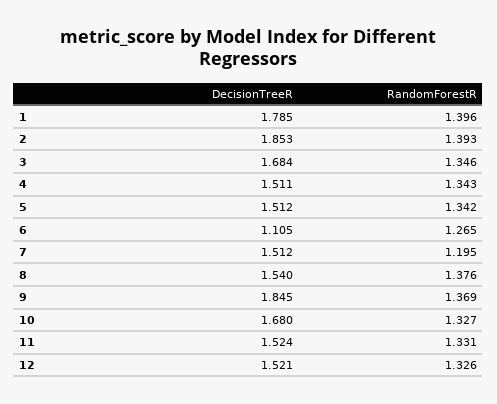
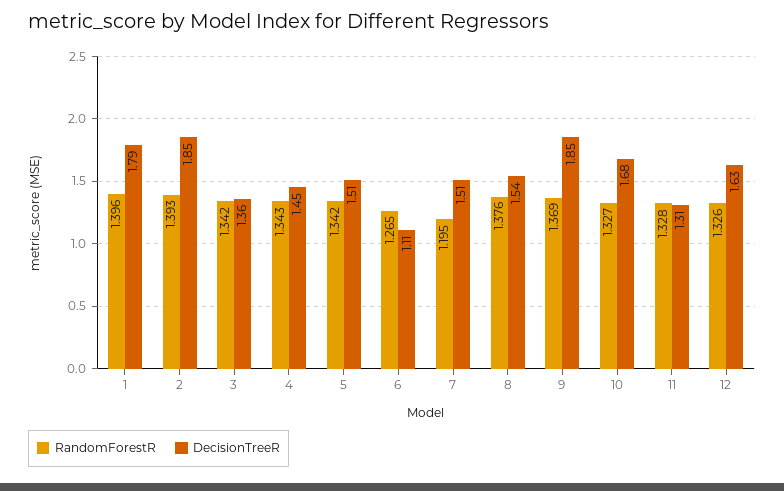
  {
    "DecisionTreeR": {
      "1": 1.785,
      "2": 1.853,
-     "3": 1.684,
+     "3": 1.36,
-     "4": 1.511,
+     "4": 1.45,
      "5": 1.512,
      "6": 1.105,
      "7": 1.512,
      "8": 1.54,
      "9": 1.845,
      "10": 1.68,
-     "11": 1.524,
+     "11": 1.31,
-     "12": 1.521
+     "12": 1.63
    },
    "RandomForestR": {
      "1": 1.396,
      "2": 1.393,
-     "3": 1.346,
+     "3": 1.342,
      "4": 1.343,
      "5": 1.342,
      "6": 1.265,
      "7": 1.195,
      "8": 1.376,
      "9": 1.369,
      "10": 1.327,
-     "11": 1.331,
+     "11": 1.328,
      "12": 1.326
    }
  }

